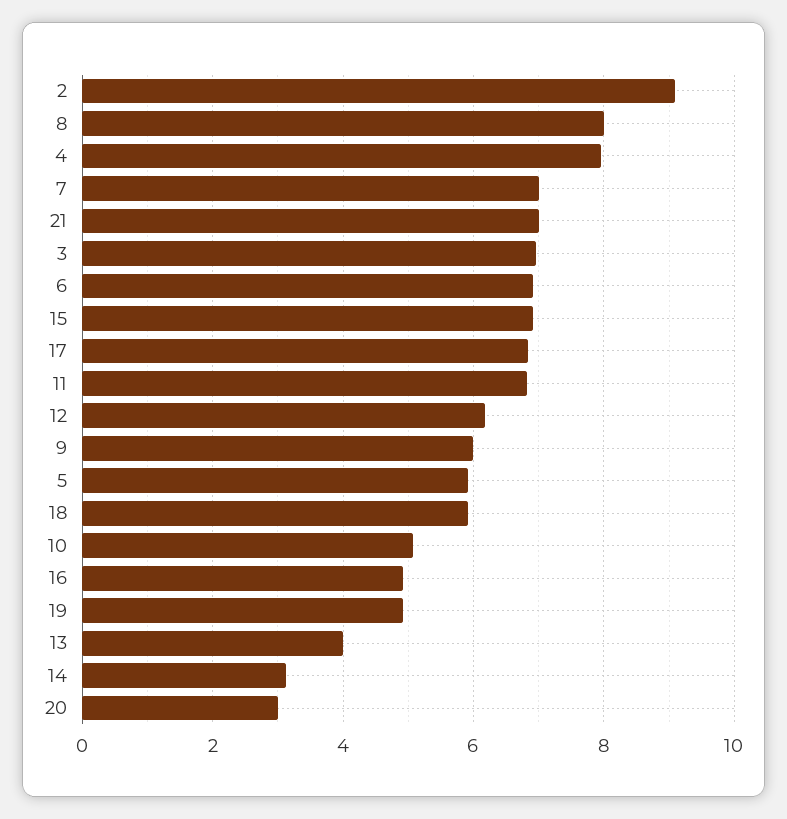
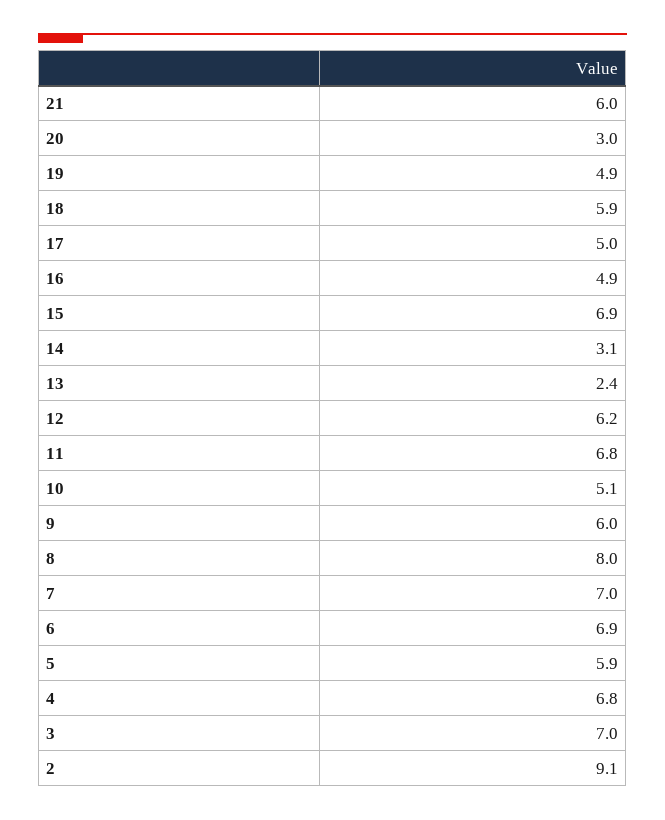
  {
    "2": 9.1,
    "8": 8,
-   "4": 8,
+   "4": 6.8,
    "7": 7,
-   "21": 7,
+   "21": 6,
    "3": 7,
    "6": 6.9,
    "15": 6.9,
-   "17": 6.8,
+   "17": 5,
    "11": 6.8,
    "12": 6.2,
    "9": 6,
    "5": 5.9,
    "18": 5.9,
    "10": 5.1,
    "16": 4.9,
    "19": 4.9,
-   "13": 4,
+   "13": 2.4,
    "14": 3.1,
    "20": 3
  }

